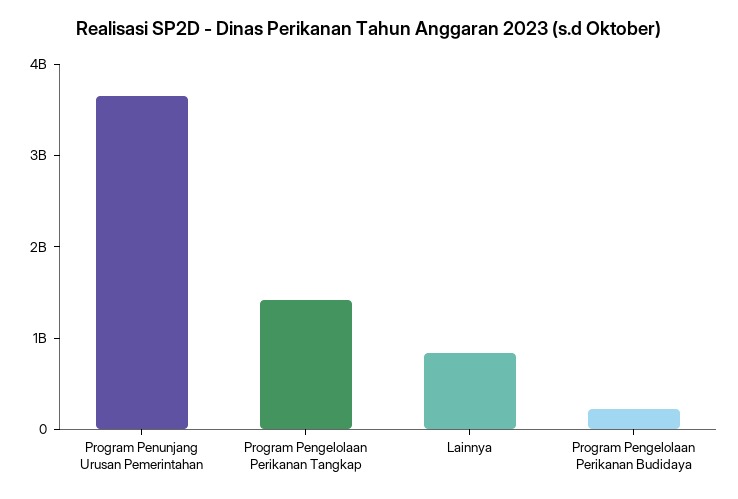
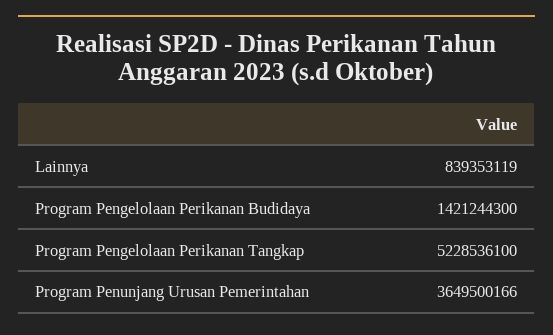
  {
    "Program Penunjang Urusan Pemerintahan": 3649500166,
-   "Program Pengelolaan Perikanan Tangkap": 1400000000,
+   "Program Pengelolaan Perikanan Tangkap": 5228536100,
    "Lainnya": 839353119,
-   "Program Pengelolaan Perikanan Budidaya": 200000000
+   "Program Pengelolaan Perikanan Budidaya": 1421244300
  }

